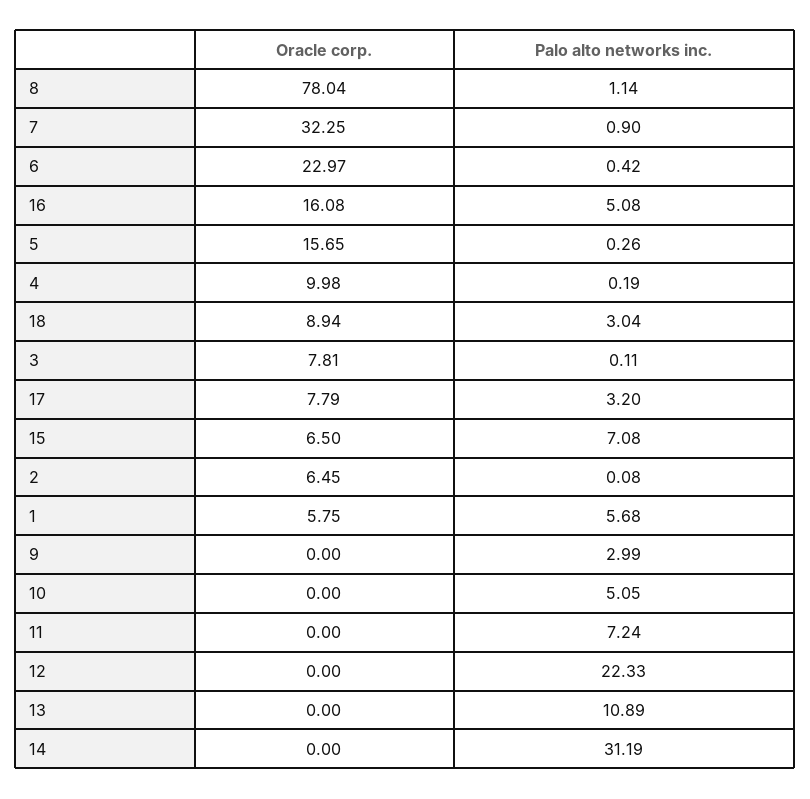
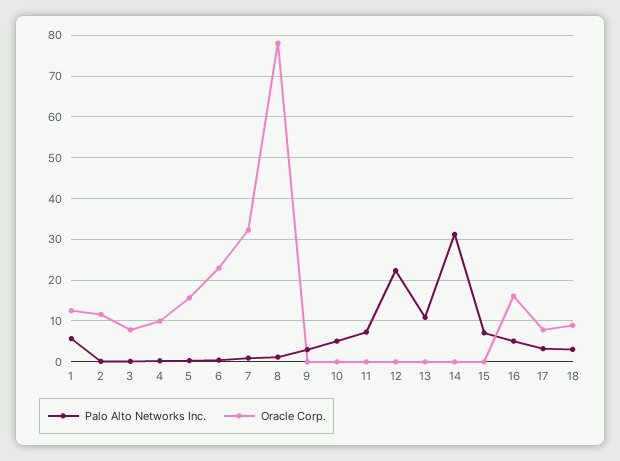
  {
    "Oracle corp.": {
      "8": 78.04,
      "7": 32.25,
      "6": 22.97,
      "16": 16.08,
      "5": 15.65,
      "4": 9.98,
      "18": 8.94,
      "3": 7.81,
      "17": 7.79,
-     "15": 6.5,
+     "15": 0,
-     "2": 6.45,
+     "2": 12,
-     "1": 5.75,
+     "1": 12,
      "9": 0,
      "10": 0,
      "11": 0,
      "12": 0,
      "13": 0,
      "14": 0
    },
    "Palo alto networks inc.": {
      "8": 1.14,
      "7": 0.9,
      "6": 0.42,
      "16": 5.08,
      "5": 0.26,
      "4": 0.19,
      "18": 3.04,
      "3": 0.11,
      "17": 3.2,
      "15": 7.08,
      "2": 0.08,
      "1": 5.68,
      "9": 2.99,
      "10": 5.05,
      "11": 7.24,
      "12": 22.33,
      "13": 10.89,
      "14": 31.19
    }
  }

